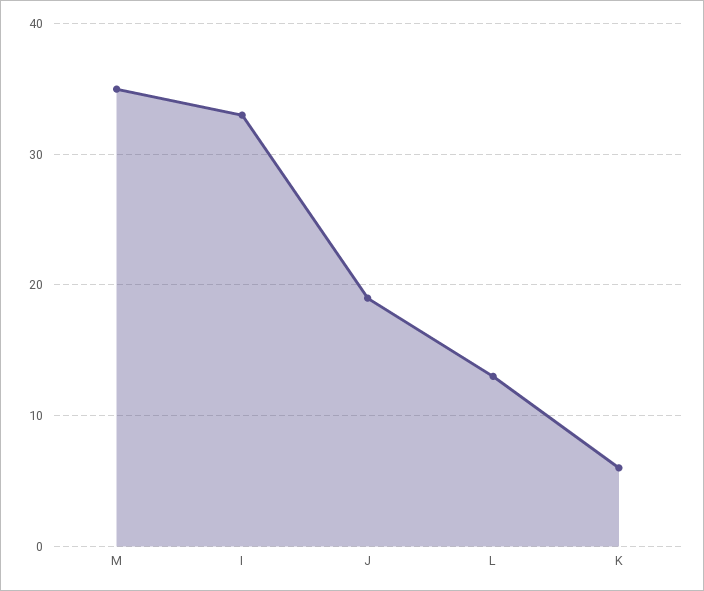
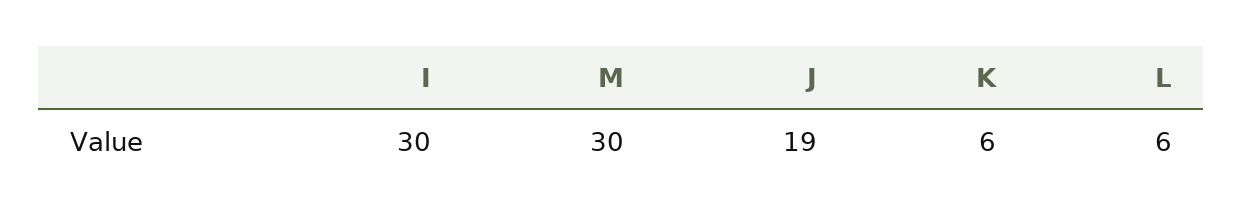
  {
-   "M": 35,
+   "M": 30,
-   "I": 33,
+   "I": 30,
    "J": 19,
-   "L": 13,
+   "L": 6,
    "K": 6
  }

